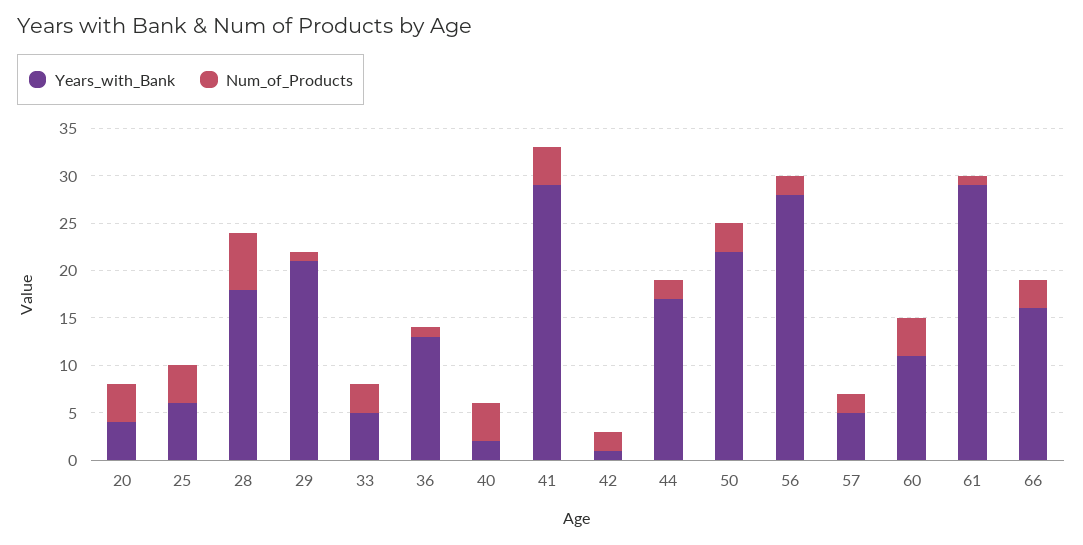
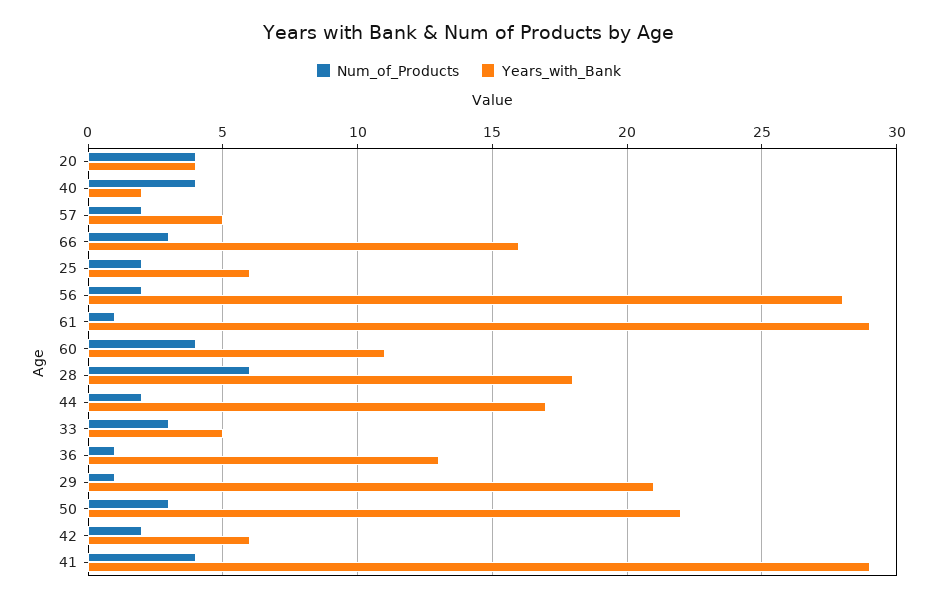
  {
    "Years_with_Bank": {
      "20": 4,
      "25": 6,
      "28": 18,
      "29": 21,
      "33": 5,
      "36": 13,
      "40": 2,
      "41": 29,
-     "42": 1,
+     "42": 6,
      "44": 17,
      "50": 22,
      "56": 28,
      "57": 5,
      "60": 11,
      "61": 29,
      "66": 16
    },
    "Num_of_Products": {
      "20": 4,
-     "25": 4,
+     "25": 2,
      "28": 6,
      "29": 1,
      "33": 3,
      "36": 1,
      "40": 4,
      "41": 4,
      "42": 2,
      "44": 2,
      "50": 3,
      "56": 2,
      "57": 2,
      "60": 4,
      "61": 1,
      "66": 3
    }
  }

